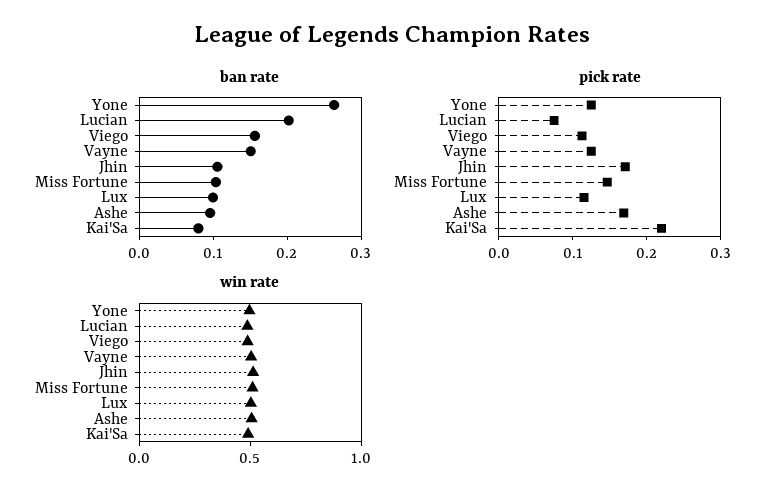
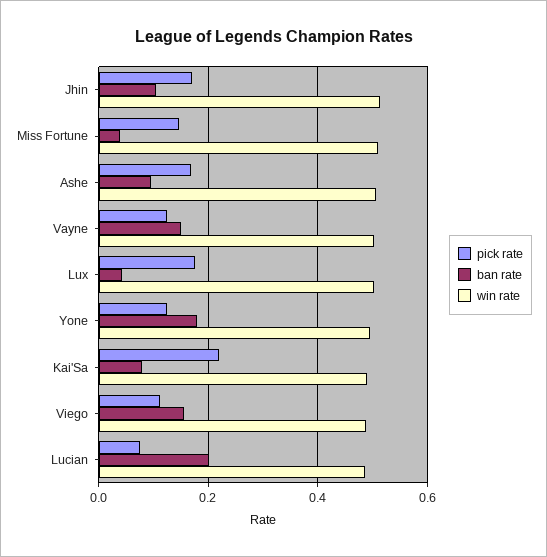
  {
    "ban rate": {
-     "Yone": 0.26,
+     "Yone": 0.18,
      "Lucian": 0.2,
      "Viego": 0.16,
      "Vayne": 0.16,
      "Jhin": 0.1,
-     "Miss Fortune": 0.1,
+     "Miss Fortune": 0.04,
-     "Lux": 0.1,
+     "Lux": 0.04,
      "Ashe": 0.1,
      "Kai'Sa": 0.08
    },
    "pick rate": {
      "Yone": 0.12,
      "Lucian": 0.08,
      "Viego": 0.12,
      "Vayne": 0.12,
      "Jhin": 0.18,
      "Miss Fortune": 0.14,
-     "Lux": 0.12,
+     "Lux": 0.18,
      "Ashe": 0.16,
      "Kai'Sa": 0.22
    },
    "win rate": {
      "Yone": 0.5,
      "Lucian": 0.48,
      "Viego": 0.48,
      "Vayne": 0.5,
      "Jhin": 0.52,
      "Miss Fortune": 0.5,
      "Lux": 0.5,
      "Ashe": 0.5,
      "Kai'Sa": 0.5
    }
  }

